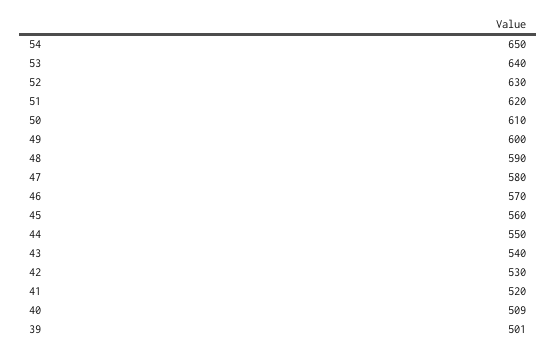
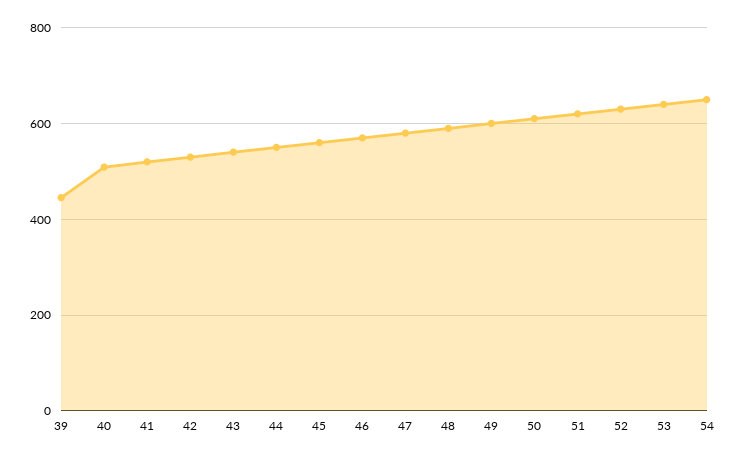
  {
    "54": 650,
    "53": 640,
    "52": 630,
    "51": 620,
    "50": 610,
    "49": 600,
    "48": 590,
    "47": 580,
    "46": 570,
    "45": 560,
    "44": 550,
    "43": 540,
    "42": 530,
    "41": 520,
    "40": 509,
-   "39": 501
+   "39": 440
  }

